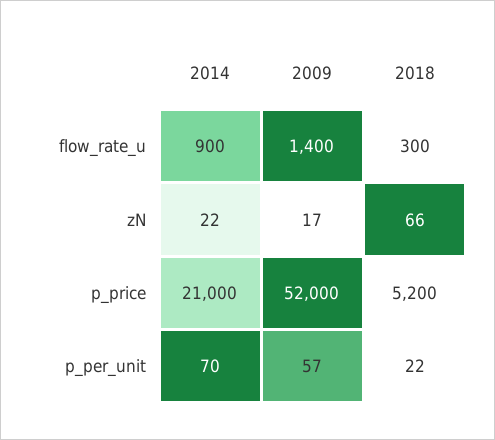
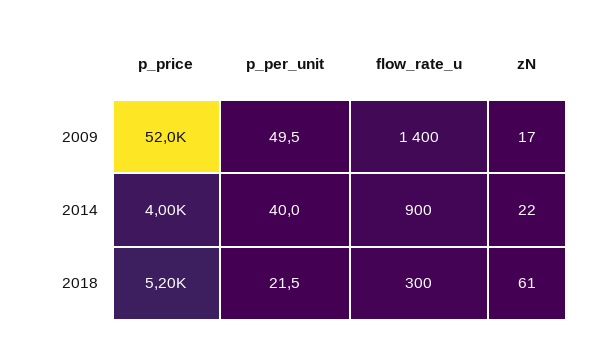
  {
    "2014": {
      "flow_rate_u": 900,
      "zN": 22,
-     "p_price": 21000,
+     "p_price": 4000,
-     "p_per_unit": 70
+     "p_per_unit": 40
    },
    "2009": {
      "flow_rate_u": 1400,
      "zN": 17,
      "p_price": 52000,
-     "p_per_unit": 57
+     "p_per_unit": 49.5
    },
    "2018": {
      "flow_rate_u": 300,
-     "zN": 66,
+     "zN": 61,
      "p_price": 5200,
      "p_per_unit": 21.5
    }
  }

